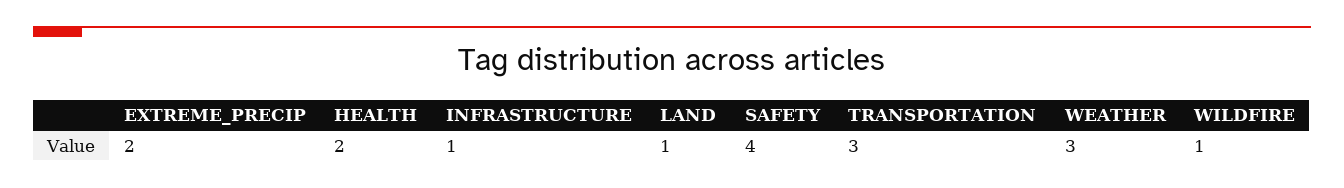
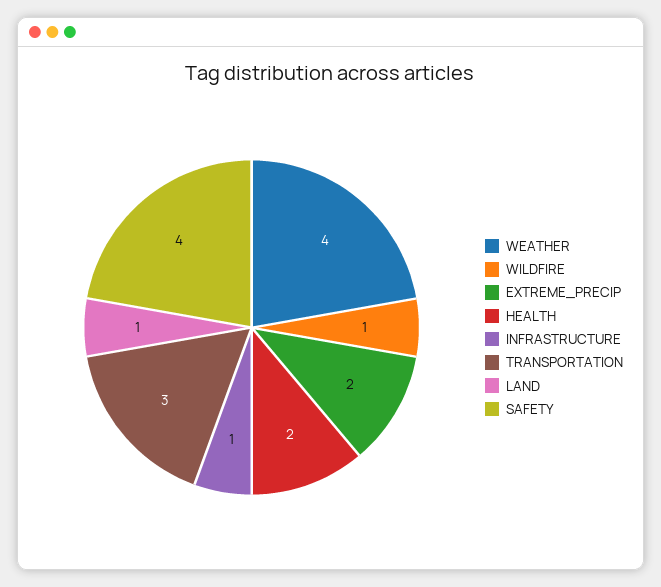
  {
    "EXTREME_PRECIP": 2,
    "HEALTH": 2,
    "INFRASTRUCTURE": 1,
    "LAND": 1,
    "SAFETY": 4,
    "TRANSPORTATION": 3,
-   "WEATHER": 3,
+   "WEATHER": 4,
    "WILDFIRE": 1
  }

